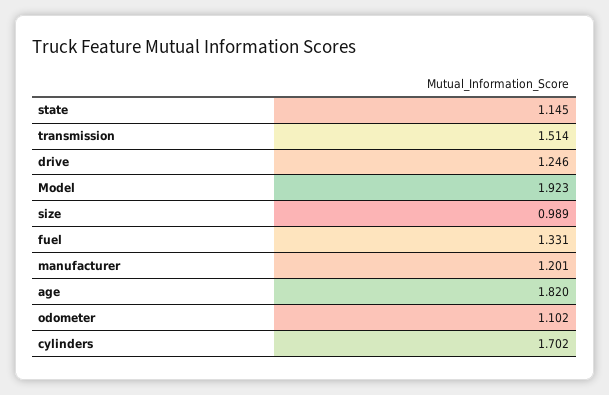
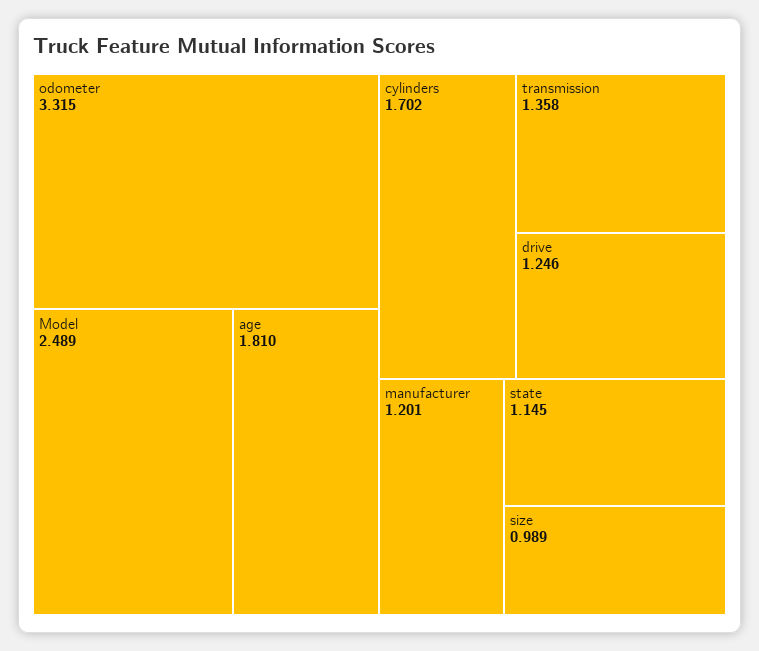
  {
    "state": 1.145,
-   "transmission": 1.514,
+   "transmission": 1.358,
    "drive": 1.246,
-   "Model": 1.923,
+   "Model": 2.489,
    "size": 0.989,
-   "fuel": 1.331,
    "manufacturer": 1.201,
-   "age": 1.82,
+   "age": 1.81,
-   "odometer": 1.102,
+   "odometer": 3.315,
    "cylinders": 1.702
  }

